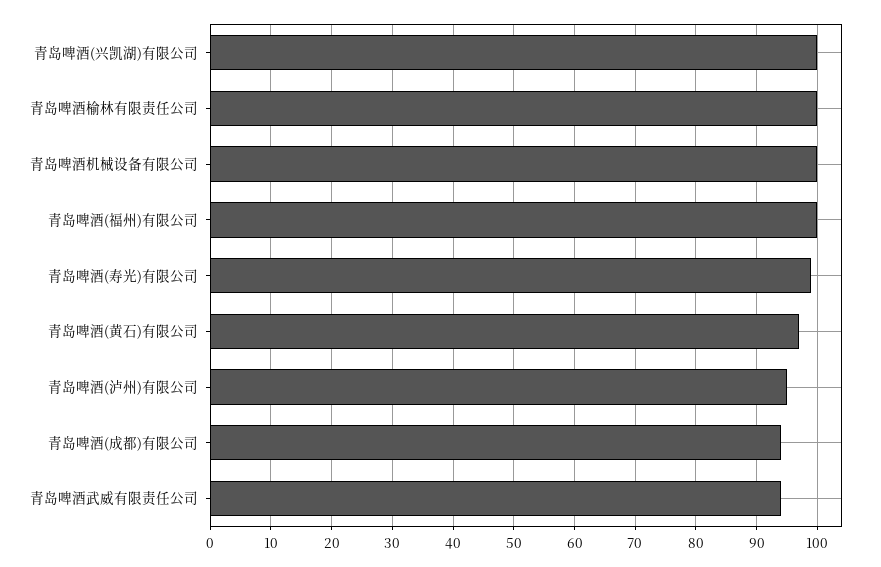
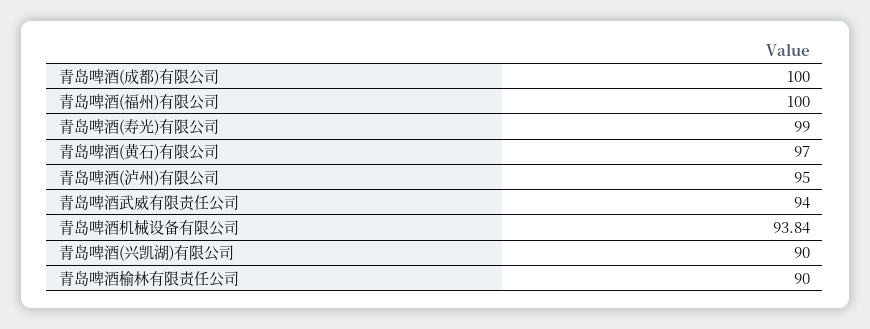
  {
-   "青岛啤酒(兴凯湖)有限公司": 100,
+   "青岛啤酒(兴凯湖)有限公司": 90,
-   "青岛啤酒榆林有限责任公司": 100,
+   "青岛啤酒榆林有限责任公司": 90,
-   "青岛啤酒机械设备有限公司": 100,
+   "青岛啤酒机械设备有限公司": 93.84,
    "青岛啤酒(福州)有限公司": 100,
    "青岛啤酒(寿光)有限公司": 99,
    "青岛啤酒(黄石)有限公司": 97,
    "青岛啤酒(泸州)有限公司": 95,
-   "青岛啤酒(成都)有限公司": 94,
+   "青岛啤酒(成都)有限公司": 100,
    "青岛啤酒武威有限责任公司": 94
  }

